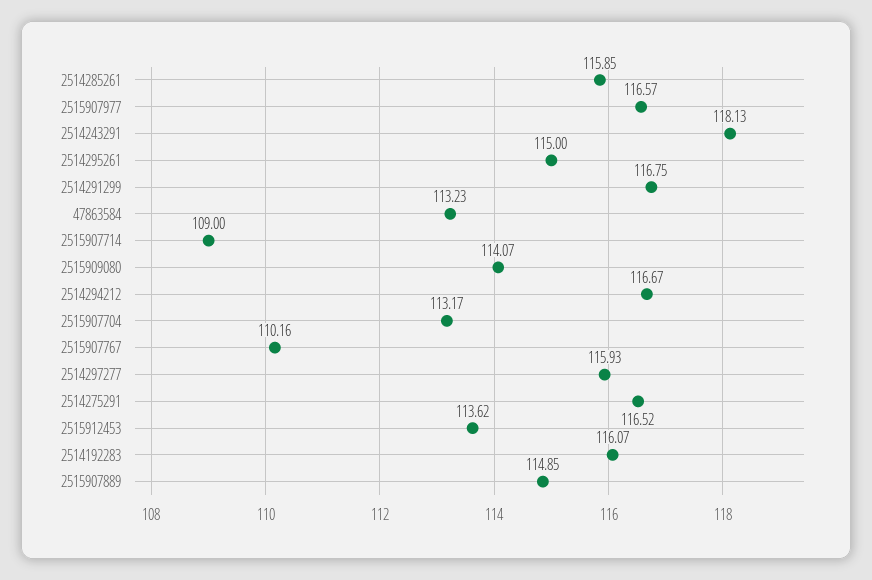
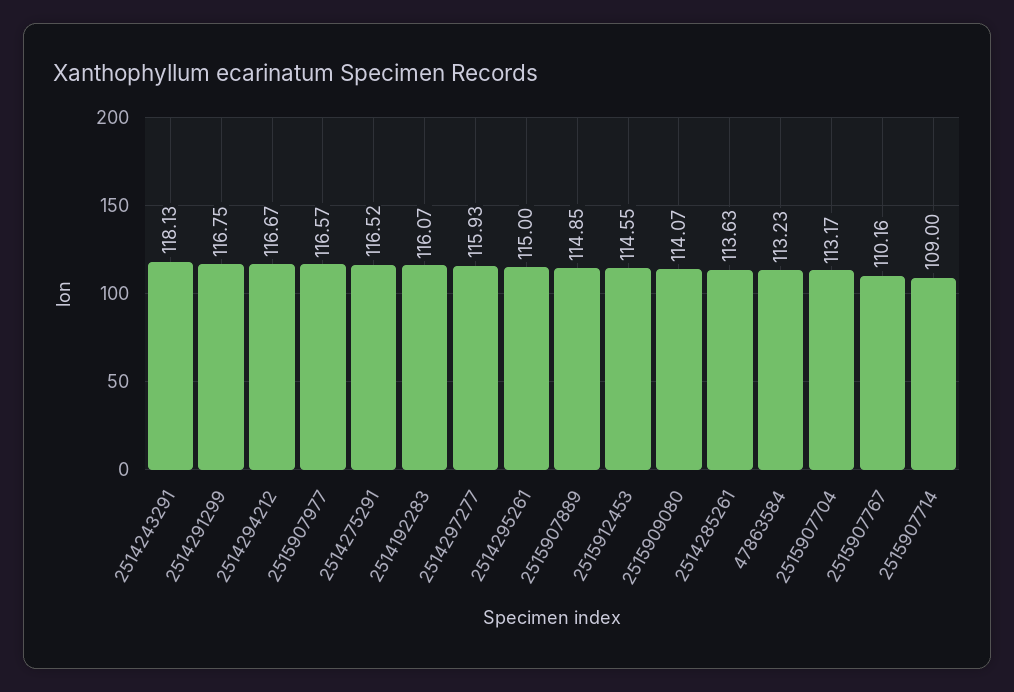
  {
-   "2514285261": 115.85,
+   "2514285261": 113.63,
    "2515907977": 116.57,
    "2514243291": 118.13,
    "2514295261": 115,
    "2514291299": 116.75,
    "47863584": 113.23,
    "2515907714": 109,
    "2515909080": 114.07,
    "2514294212": 116.67,
    "2515907704": 113.17,
    "2515907767": 110.16,
    "2514297277": 115.93,
    "2514275291": 116.52,
-   "2515912453": 113.62,
+   "2515912453": 114.55,
    "2514192283": 116.07,
    "2515907889": 114.85
  }

